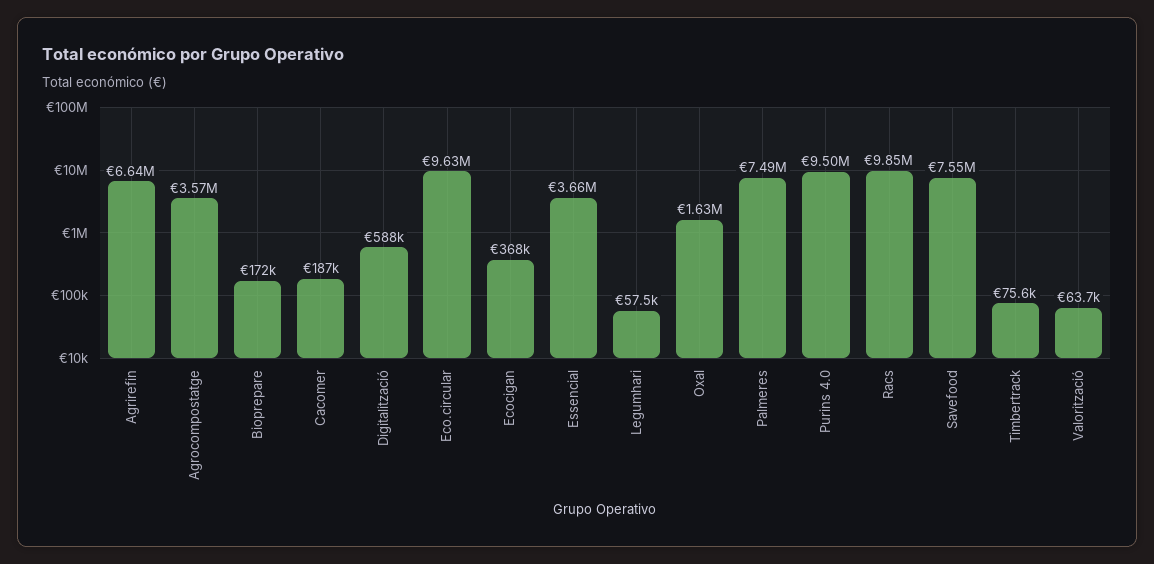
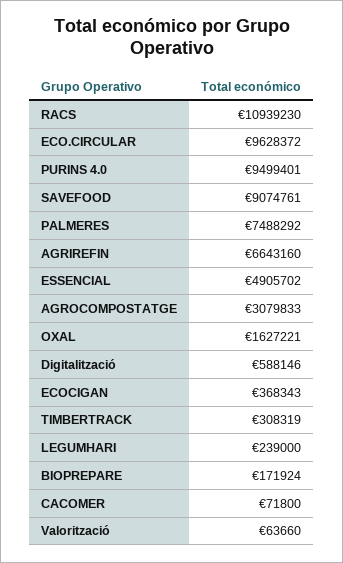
  {
    "Agrirefin": 6643160,
-   "Agrocompostatge": 3570000,
+   "Agrocompostatge": 3079833,
    "Bioprepare": 171924,
-   "Cacomer": 187000,
+   "Cacomer": 71800,
    "Digitalització": 588146,
    "Eco.circular": 9628372,
    "Ecocigan": 368343,
-   "Essencial": 3660000,
+   "Essencial": 4905702,
-   "Legumhari": 57500,
+   "Legumhari": 239000,
    "Oxal": 1627221,
    "Palmeres": 7488292,
    "Purins 4.0": 9499401,
-   "Racs": 9850000,
+   "Racs": 10939230,
-   "Savefood": 7550000,
+   "Savefood": 9074761,
-   "Timbertrack": 75600,
+   "Timbertrack": 308319,
    "Valorització": 63660
  }

